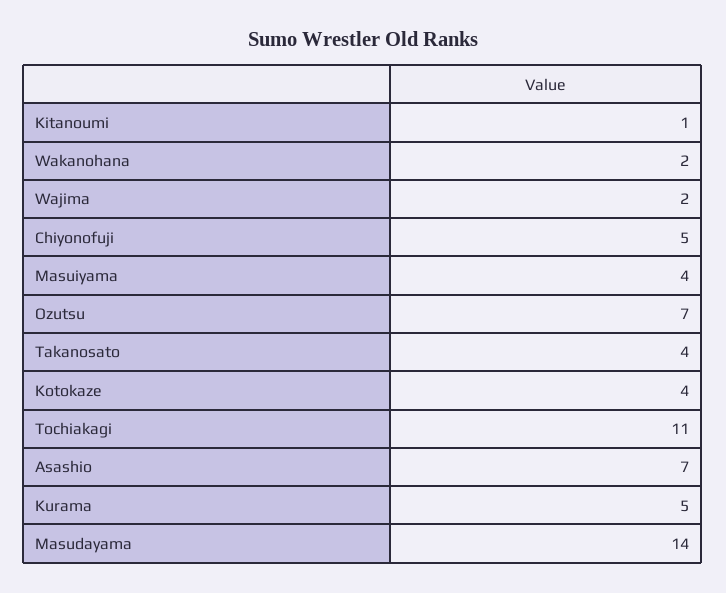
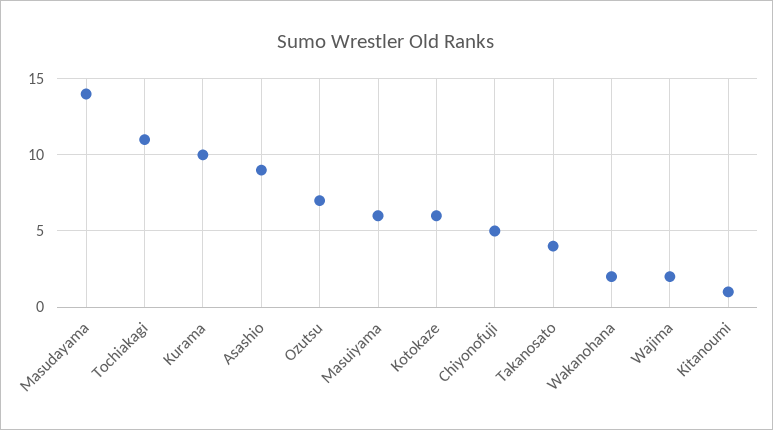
  {
    "Kitanoumi": 1,
    "Wakanohana": 2,
    "Wajima": 2,
    "Chiyonofuji": 5,
-   "Masuiyama": 4,
+   "Masuiyama": 6,
    "Ozutsu": 7,
    "Takanosato": 4,
-   "Kotokaze": 4,
+   "Kotokaze": 6,
    "Tochiakagi": 11,
-   "Asashio": 7,
+   "Asashio": 9,
-   "Kurama": 5,
+   "Kurama": 10,
    "Masudayama": 14
  }

